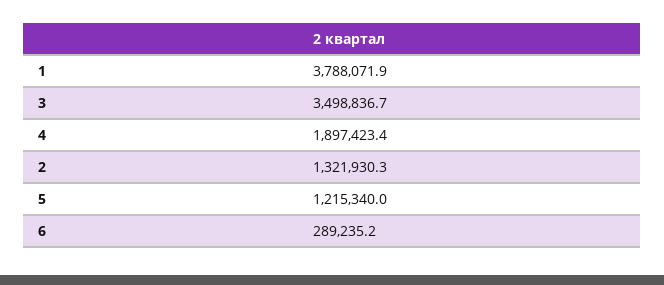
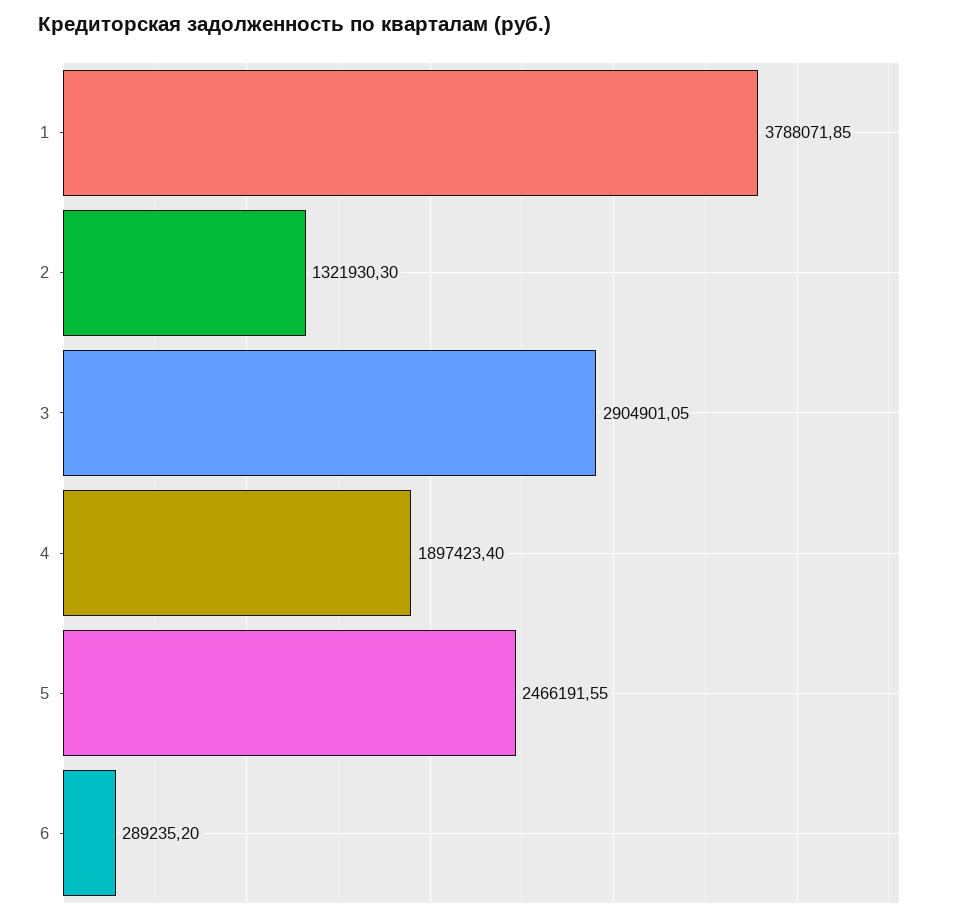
  {
    "1": 3788071.85,
-   "3": 3498836.7,
+   "3": 2904901.05,
    "4": 1897423.4,
    "2": 1321930.3,
-   "5": 1215340,
+   "5": 2466191.55,
    "6": 289235.2
  }

